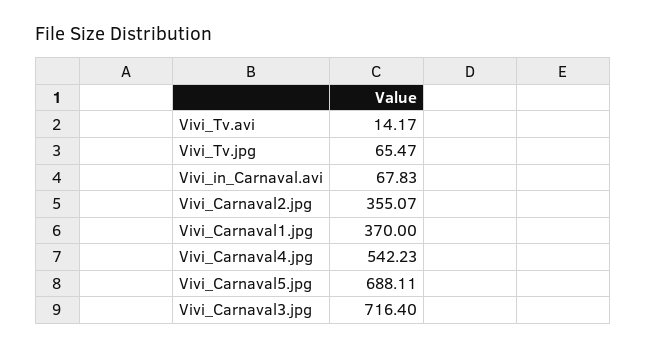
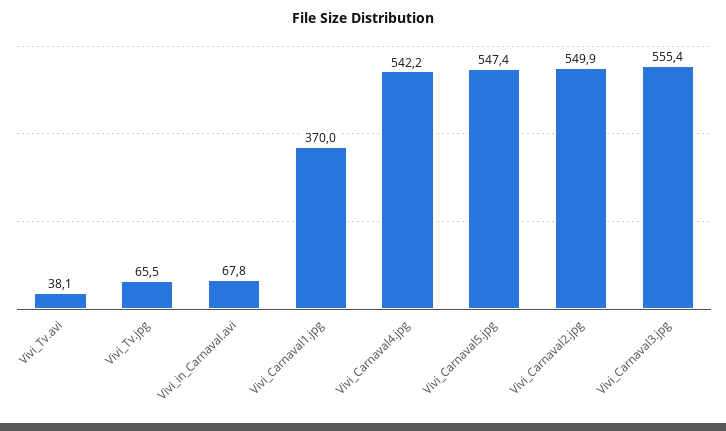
  {
-   "Vivi_Tv.avi": 14.17,
+   "Vivi_Tv.avi": 38.1,
    "Vivi_Tv.jpg": 65.47,
    "Vivi_in_Carnaval.avi": 67.83,
-   "Vivi_Carnaval2.jpg": 355.07,
+   "Vivi_Carnaval2.jpg": 549.9,
    "Vivi_Carnaval1.jpg": 370,
    "Vivi_Carnaval4.jpg": 542.23,
-   "Vivi_Carnaval5.jpg": 688.11,
+   "Vivi_Carnaval5.jpg": 547.4,
-   "Vivi_Carnaval3.jpg": 716.4
+   "Vivi_Carnaval3.jpg": 555.4
  }

